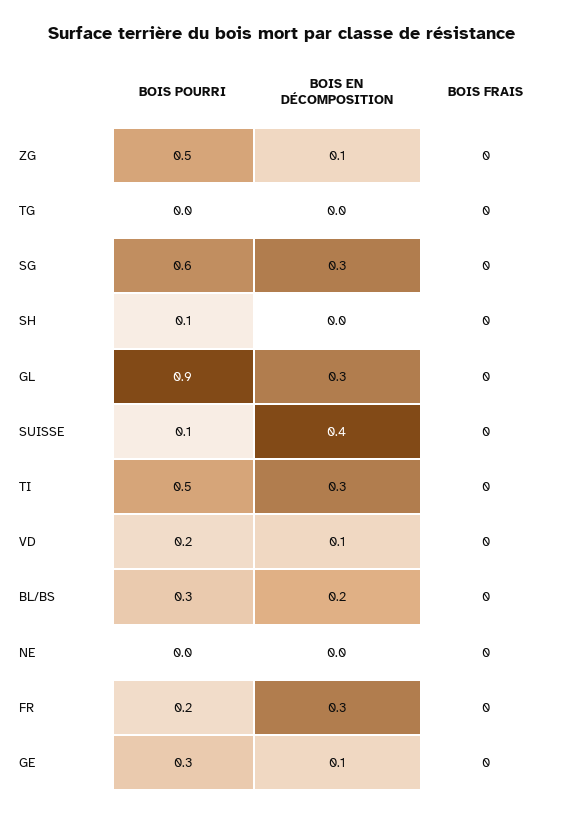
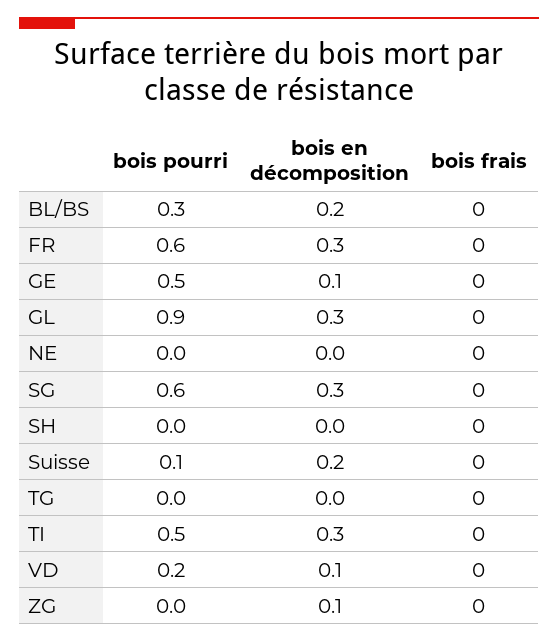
  {
    "BOIS POURRI": {
-     "ZG": 0.5,
+     "ZG": 0,
      "TG": 0,
      "SG": 0.6,
-     "SH": 0.1,
+     "SH": 0,
      "GL": 0.9,
      "SUISSE": 0.1,
      "TI": 0.5,
      "VD": 0.2,
      "BL/BS": 0.3,
      "NE": 0,
-     "FR": 0.2,
+     "FR": 0.6,
-     "GE": 0.3
+     "GE": 0.5
    },
    "BOIS EN DÉCOMPOSITION": {
      "ZG": 0.1,
      "TG": 0,
      "SG": 0.3,
      "SH": 0,
      "GL": 0.3,
-     "SUISSE": 0.4,
+     "SUISSE": 0.2,
      "TI": 0.3,
      "VD": 0.1,
      "BL/BS": 0.2,
      "NE": 0,
      "FR": 0.3,
      "GE": 0.1
    },
    "BOIS FRAIS": {
      "ZG": 0,
      "TG": 0,
      "SG": 0,
      "SH": 0,
      "GL": 0,
      "SUISSE": 0,
      "TI": 0,
      "VD": 0,
      "BL/BS": 0,
      "NE": 0,
      "FR": 0,
      "GE": 0
    }
  }

